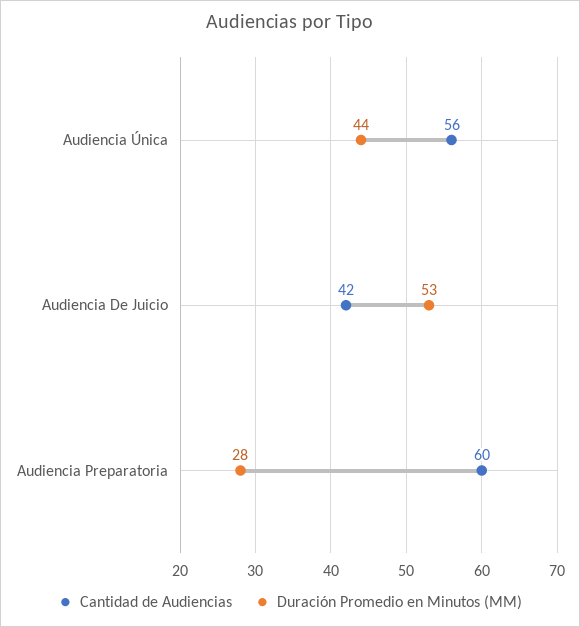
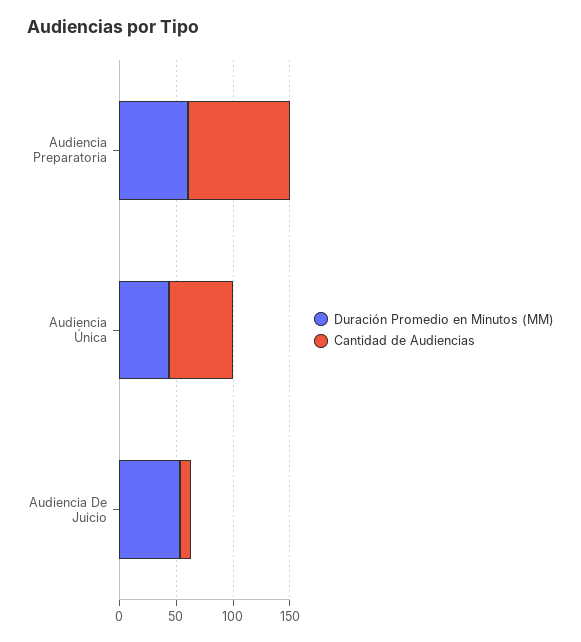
  {
    "Cantidad de Audiencias": {
      "Audiencia Única": 56,
-     "Audiencia De Juicio": 42,
+     "Audiencia De Juicio": 10,
-     "Audiencia Preparatoria": 60
+     "Audiencia Preparatoria": 90
    },
    "Duración Promedio en Minutos (MM)": {
      "Audiencia Única": 44,
      "Audiencia De Juicio": 53,
-     "Audiencia Preparatoria": 28
+     "Audiencia Preparatoria": 60
    }
  }

